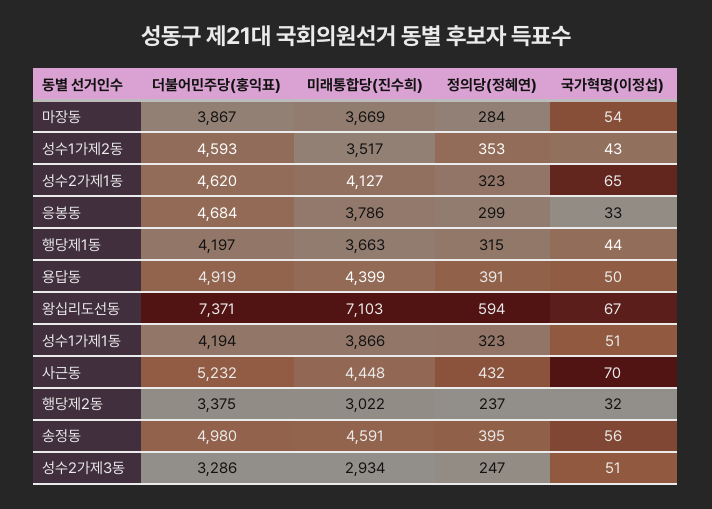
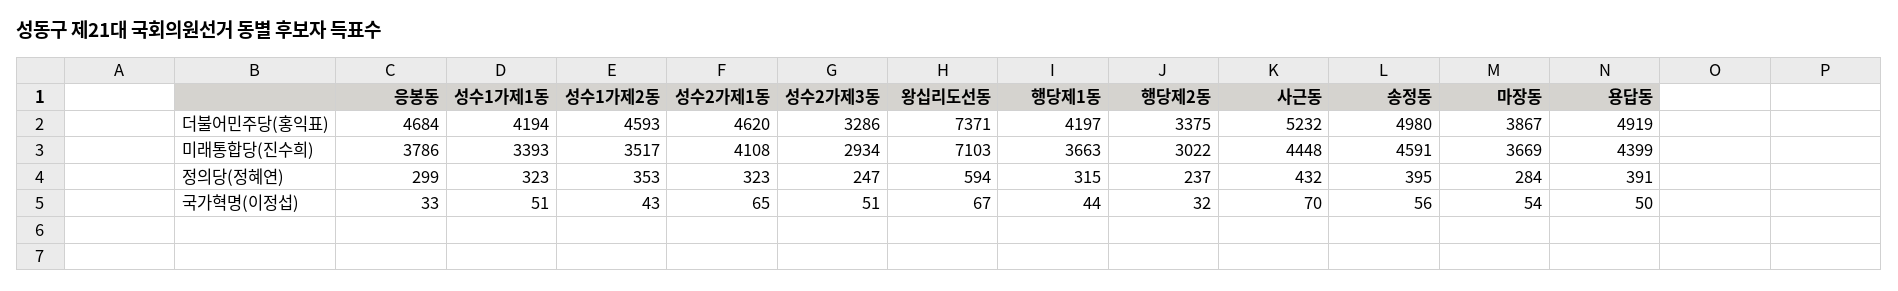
  {
    "더불어민주당(홍익표)": {
      "마장동": 3867,
      "성수1가제2동": 4593,
      "성수2가제1동": 4620,
      "응봉동": 4684,
      "행당제1동": 4197,
      "용답동": 4919,
      "왕십리도선동": 7371,
      "성수1가제1동": 4194,
      "사근동": 5232,
      "행당제2동": 3375,
      "송정동": 4980,
      "성수2가제3동": 3286
    },
    "미래통합당(진수희)": {
      "마장동": 3669,
      "성수1가제2동": 3517,
-     "성수2가제1동": 4127,
+     "성수2가제1동": 4108,
      "응봉동": 3786,
      "행당제1동": 3663,
      "용답동": 4399,
      "왕십리도선동": 7103,
-     "성수1가제1동": 3866,
+     "성수1가제1동": 3393,
      "사근동": 4448,
      "행당제2동": 3022,
      "송정동": 4591,
      "성수2가제3동": 2934
    },
    "정의당(정혜연)": {
      "마장동": 284,
      "성수1가제2동": 353,
      "성수2가제1동": 323,
      "응봉동": 299,
      "행당제1동": 315,
      "용답동": 391,
      "왕십리도선동": 594,
      "성수1가제1동": 323,
      "사근동": 432,
      "행당제2동": 237,
      "송정동": 395,
      "성수2가제3동": 247
    },
    "국가혁명(이정섭)": {
      "마장동": 54,
      "성수1가제2동": 43,
      "성수2가제1동": 65,
      "응봉동": 33,
      "행당제1동": 44,
      "용답동": 50,
      "왕십리도선동": 67,
      "성수1가제1동": 51,
      "사근동": 70,
      "행당제2동": 32,
      "송정동": 56,
      "성수2가제3동": 51
    }
  }

